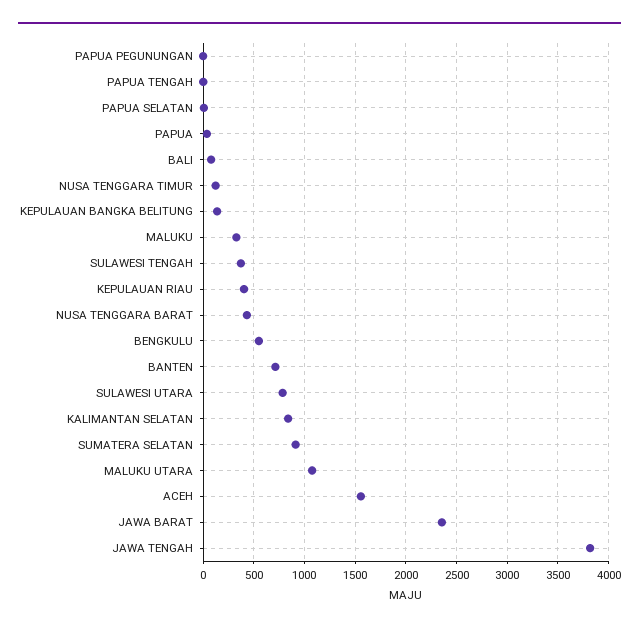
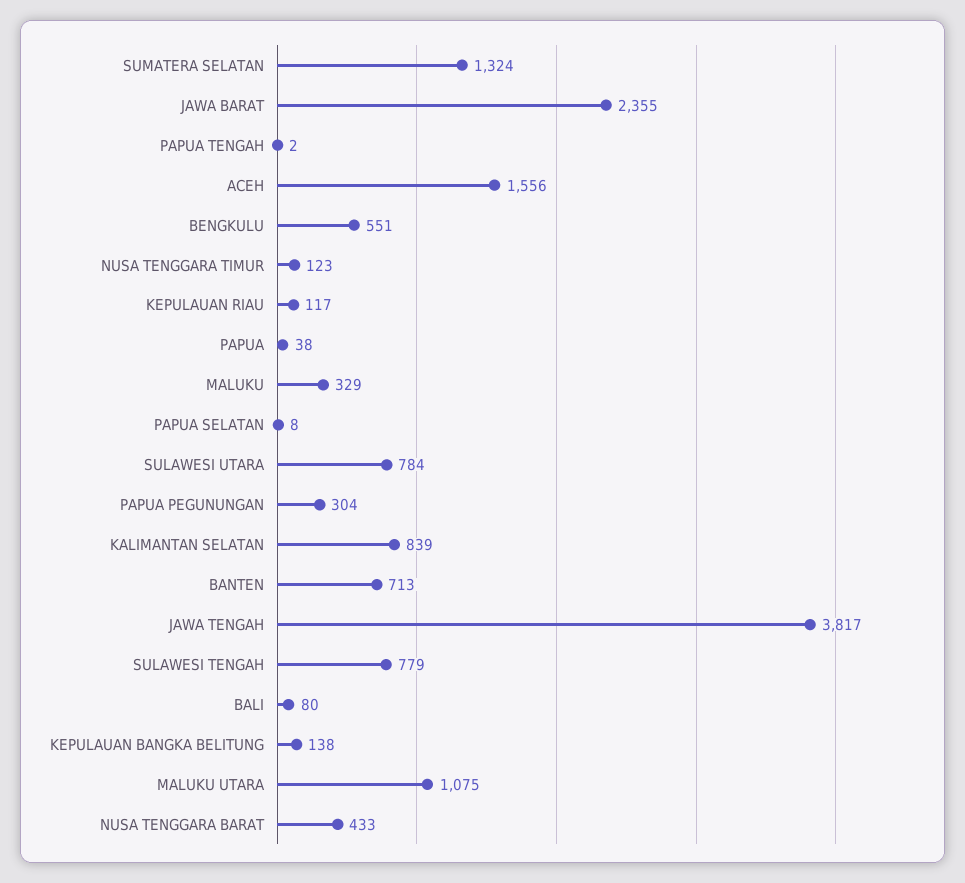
  {
-   "PAPUA PEGUNUNGAN": 0,
+   "PAPUA PEGUNUNGAN": 304,
    "PAPUA TENGAH": 2,
    "PAPUA SELATAN": 8,
    "PAPUA": 38,
    "BALI": 80,
    "NUSA TENGGARA TIMUR": 123,
    "KEPULAUAN BANGKA BELITUNG": 138,
    "MALUKU": 329,
-   "SULAWESI TENGAH": 400,
+   "SULAWESI TENGAH": 779,
-   "KEPULAUAN RIAU": 400,
+   "KEPULAUAN RIAU": 117,
    "NUSA TENGGARA BARAT": 433,
    "BENGKULU": 551,
    "BANTEN": 713,
    "SULAWESI UTARA": 784,
    "KALIMANTAN SELATAN": 839,
-   "SUMATERA SELATAN": 900,
+   "SUMATERA SELATAN": 1324,
    "MALUKU UTARA": 1075,
    "ACEH": 1556,
    "JAWA BARAT": 2355,
    "JAWA TENGAH": 3817
  }

